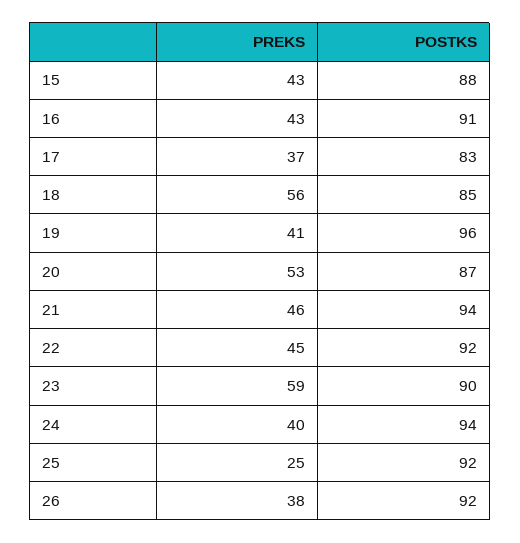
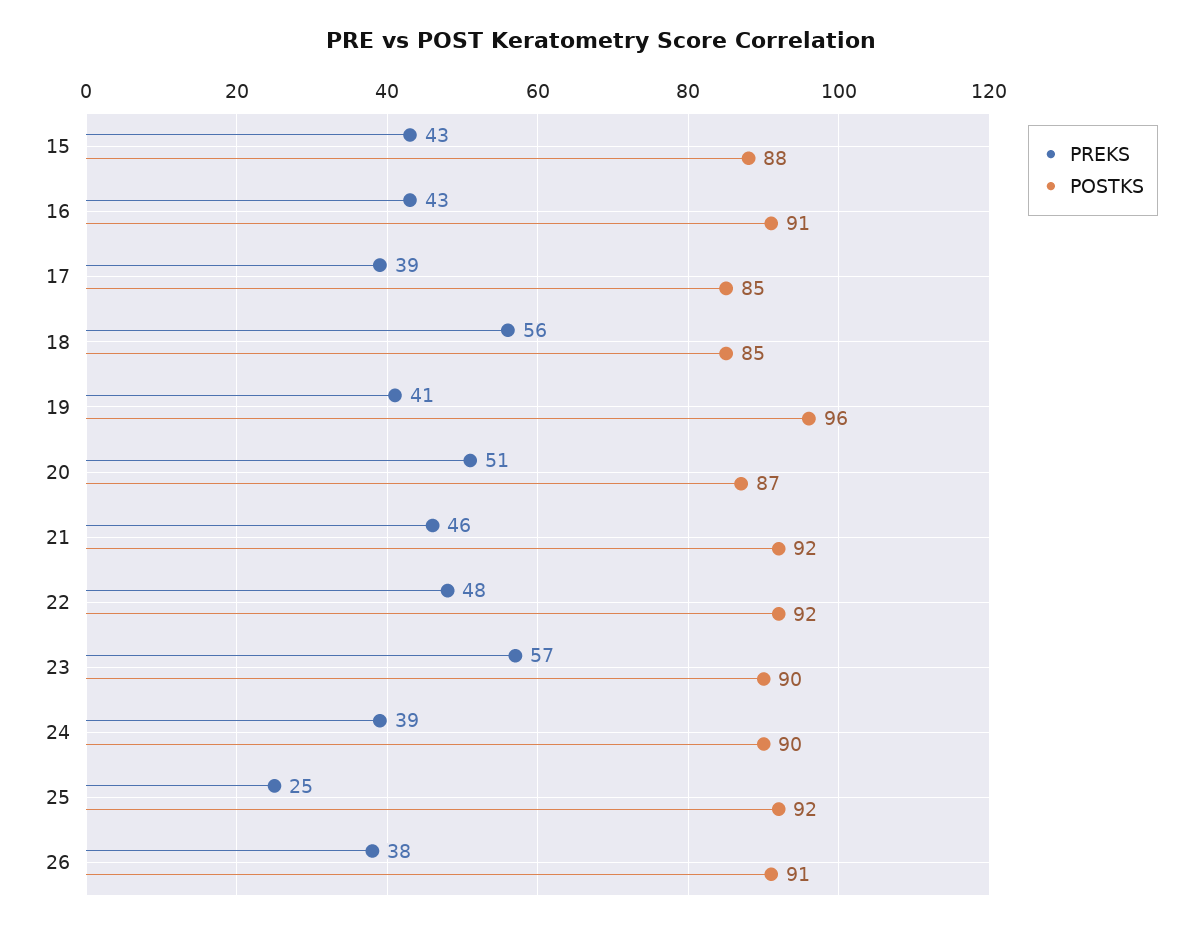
  {
    "PREKS": {
      "15": 43,
      "16": 43,
-     "17": 37,
+     "17": 39,
      "18": 56,
      "19": 41,
-     "20": 53,
+     "20": 51,
      "21": 46,
-     "22": 45,
+     "22": 48,
-     "23": 59,
+     "23": 57,
-     "24": 40,
+     "24": 39,
      "25": 25,
      "26": 38
    },
    "POSTKS": {
      "15": 88,
      "16": 91,
-     "17": 83,
+     "17": 85,
      "18": 85,
      "19": 96,
      "20": 87,
-     "21": 94,
+     "21": 92,
      "22": 92,
      "23": 90,
-     "24": 94,
+     "24": 90,
      "25": 92,
-     "26": 92
+     "26": 91
    }
  }

